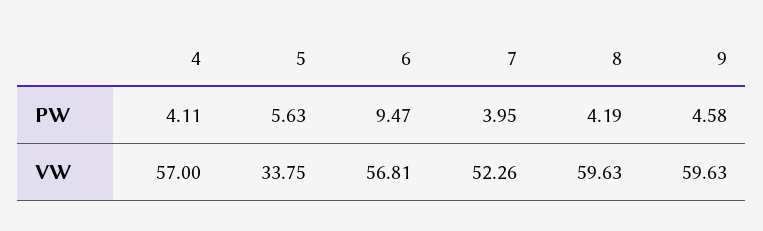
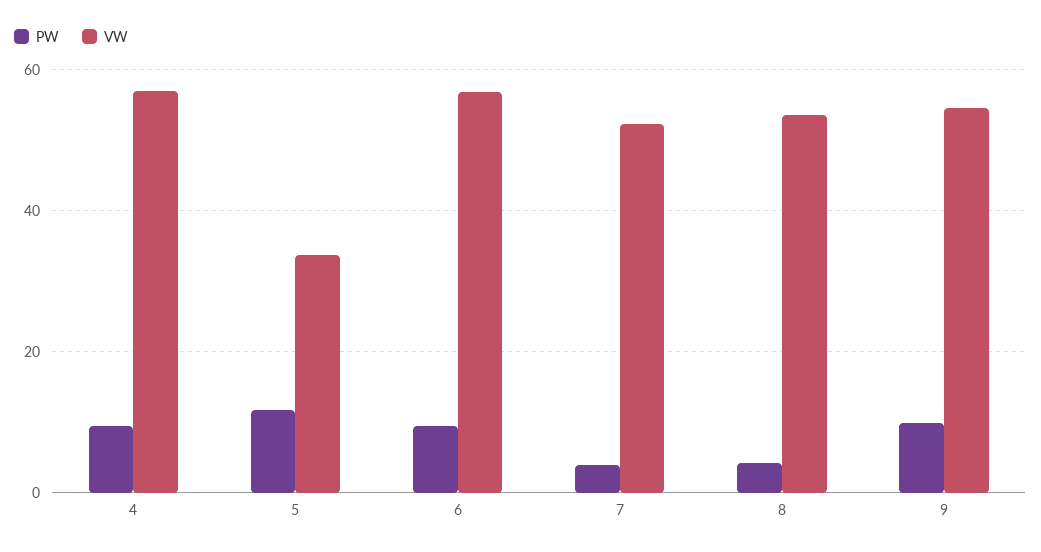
  {
    "PW": {
-     "4": 4.11,
+     "4": 10,
-     "5": 5.63,
+     "5": 12,
      "6": 9.47,
      "7": 3.95,
      "8": 4.19,
-     "9": 4.58
+     "9": 10
    },
    "VW": {
      "4": 57,
      "5": 33.75,
      "6": 56.81,
      "7": 52.26,
-     "8": 59.63,
+     "8": 54,
-     "9": 59.63
+     "9": 54
    }
  }

